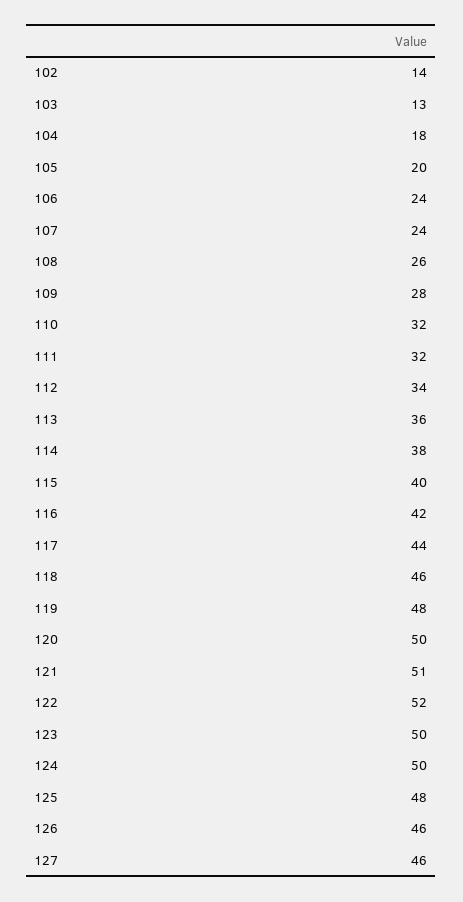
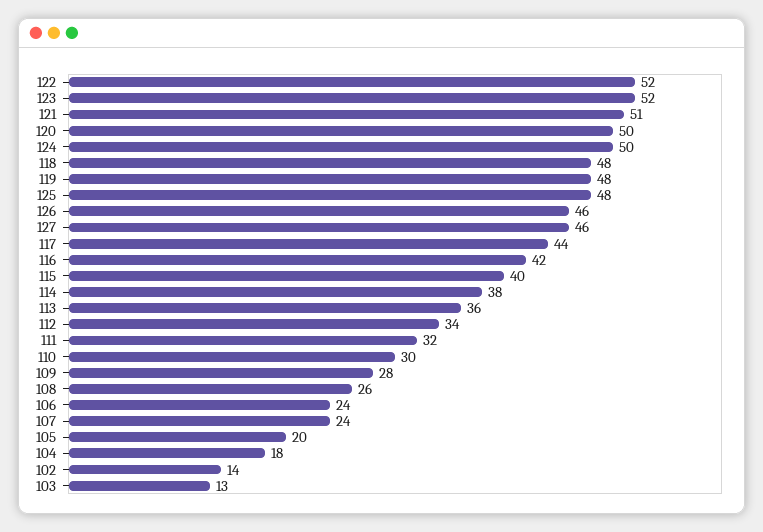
  {
    "102": 14,
    "103": 13,
    "104": 18,
    "105": 20,
    "106": 24,
    "107": 24,
    "108": 26,
    "109": 28,
-   "110": 32,
+   "110": 30,
    "111": 32,
    "112": 34,
    "113": 36,
    "114": 38,
    "115": 40,
    "116": 42,
    "117": 44,
-   "118": 46,
+   "118": 48,
    "119": 48,
    "120": 50,
    "121": 51,
    "122": 52,
-   "123": 50,
+   "123": 52,
    "124": 50,
    "125": 48,
    "126": 46,
    "127": 46
  }

